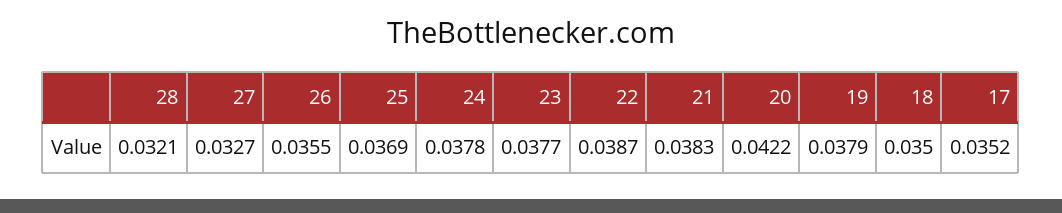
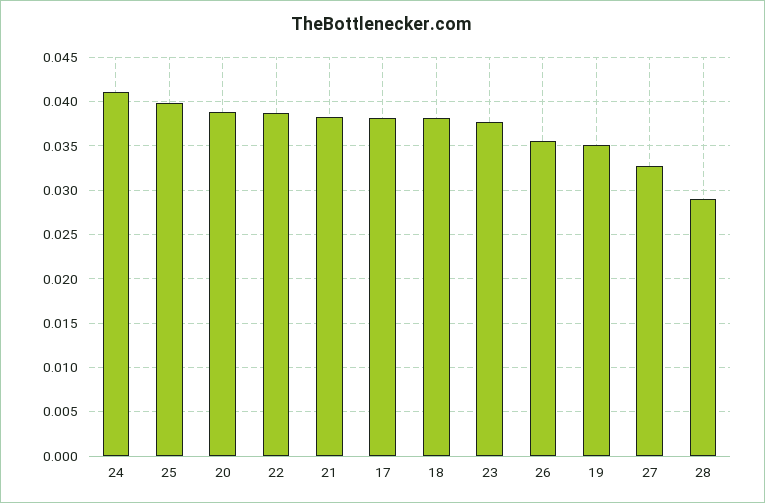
  {
-   "28": 0.0321,
+   "28": 0.029,
    "27": 0.0327,
    "26": 0.0355,
-   "25": 0.0369,
+   "25": 0.04,
-   "24": 0.0378,
+   "24": 0.041,
    "23": 0.0377,
    "22": 0.0387,
    "21": 0.0383,
-   "20": 0.0422,
+   "20": 0.039,
-   "19": 0.0379,
+   "19": 0.035,
-   "18": 0.035,
+   "18": 0.038,
-   "17": 0.0352
+   "17": 0.038
  }

